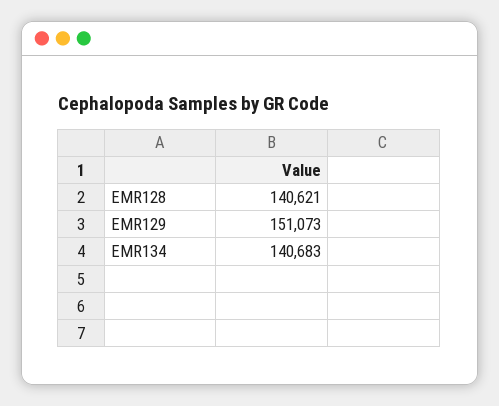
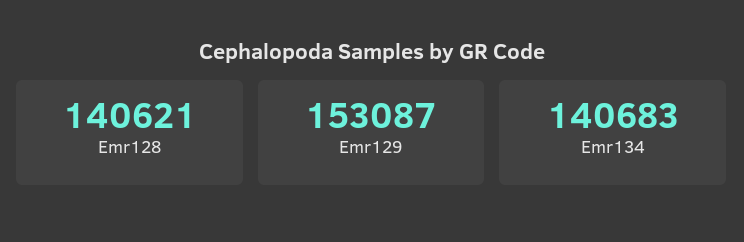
  {
    "EMR128": 140621,
-   "EMR129": 151073,
+   "EMR129": 153087,
    "EMR134": 140683
  }

